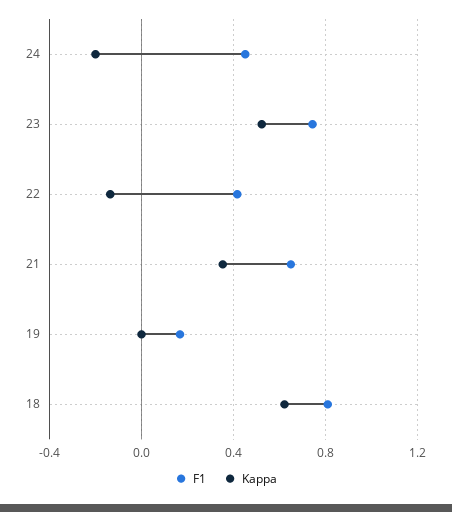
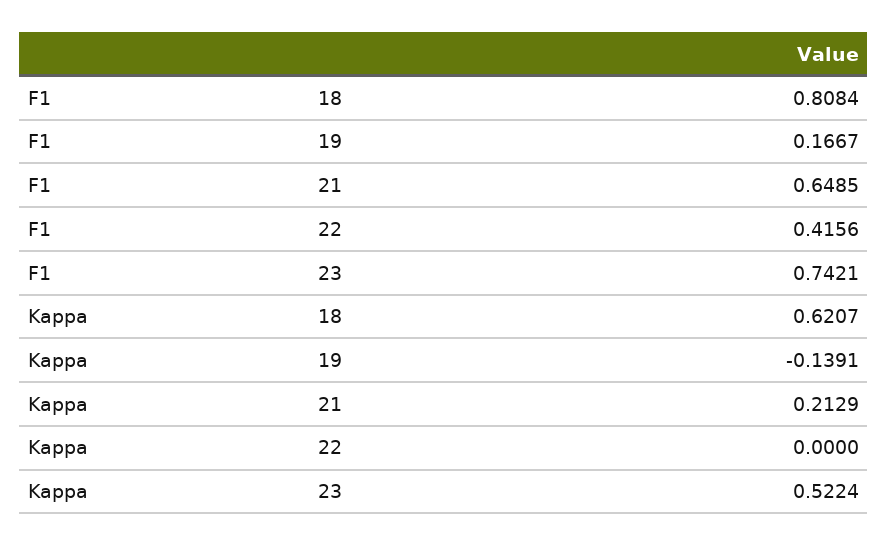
  {
    "F1": {
-     "24": 0.45,
      "23": 0.7421,
      "22": 0.4156,
      "21": 0.6485,
      "19": 0.1667,
      "18": 0.8084
    },
    "Kappa": {
-     "24": -0.2,
      "23": 0.5224,
-     "22": -0.15,
+     "22": 0,
-     "21": 0.35,
+     "21": 0.2129,
-     "19": 0,
+     "19": -0.1391,
      "18": 0.6207
    }
  }

